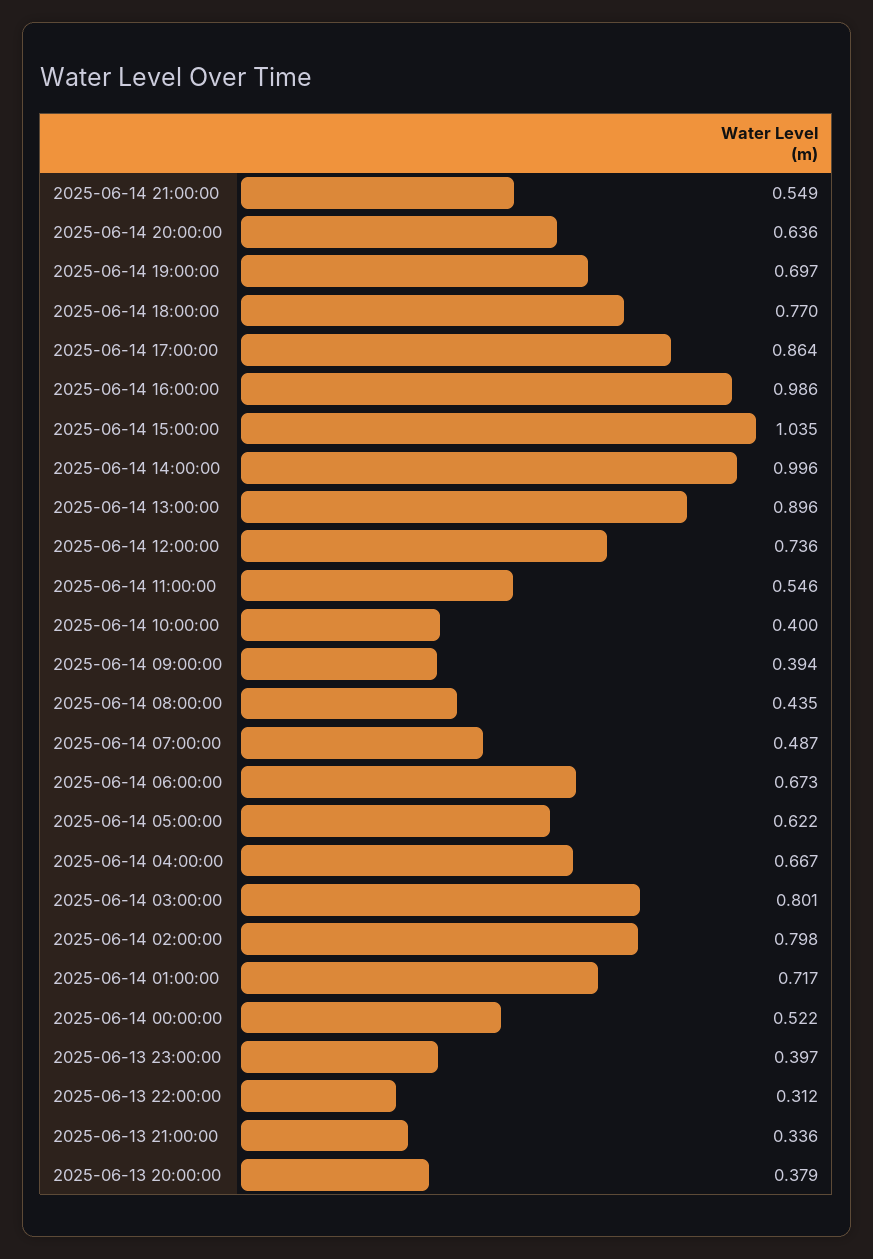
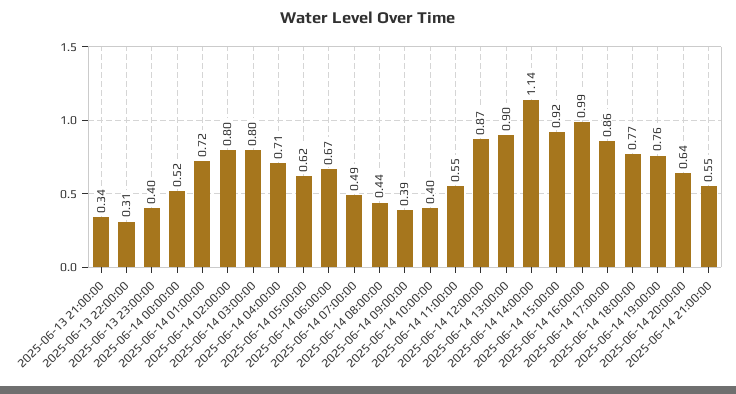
  {
    "2025-06-14 21:00:00": 0.549,
    "2025-06-14 20:00:00": 0.636,
-   "2025-06-14 19:00:00": 0.697,
+   "2025-06-14 19:00:00": 0.76,
    "2025-06-14 18:00:00": 0.77,
    "2025-06-14 17:00:00": 0.864,
    "2025-06-14 16:00:00": 0.986,
-   "2025-06-14 15:00:00": 1.035,
+   "2025-06-14 15:00:00": 0.92,
-   "2025-06-14 14:00:00": 0.996,
+   "2025-06-14 14:00:00": 1.14,
    "2025-06-14 13:00:00": 0.896,
-   "2025-06-14 12:00:00": 0.736,
+   "2025-06-14 12:00:00": 0.87,
    "2025-06-14 11:00:00": 0.546,
    "2025-06-14 10:00:00": 0.4,
    "2025-06-14 09:00:00": 0.394,
    "2025-06-14 08:00:00": 0.435,
    "2025-06-14 07:00:00": 0.487,
    "2025-06-14 06:00:00": 0.673,
    "2025-06-14 05:00:00": 0.622,
-   "2025-06-14 04:00:00": 0.667,
+   "2025-06-14 04:00:00": 0.71,
    "2025-06-14 03:00:00": 0.801,
    "2025-06-14 02:00:00": 0.798,
    "2025-06-14 01:00:00": 0.717,
    "2025-06-14 00:00:00": 0.522,
    "2025-06-13 23:00:00": 0.397,
    "2025-06-13 22:00:00": 0.312,
-   "2025-06-13 21:00:00": 0.336,
+   "2025-06-13 21:00:00": 0.336
-   "2025-06-13 20:00:00": 0.379
  }

